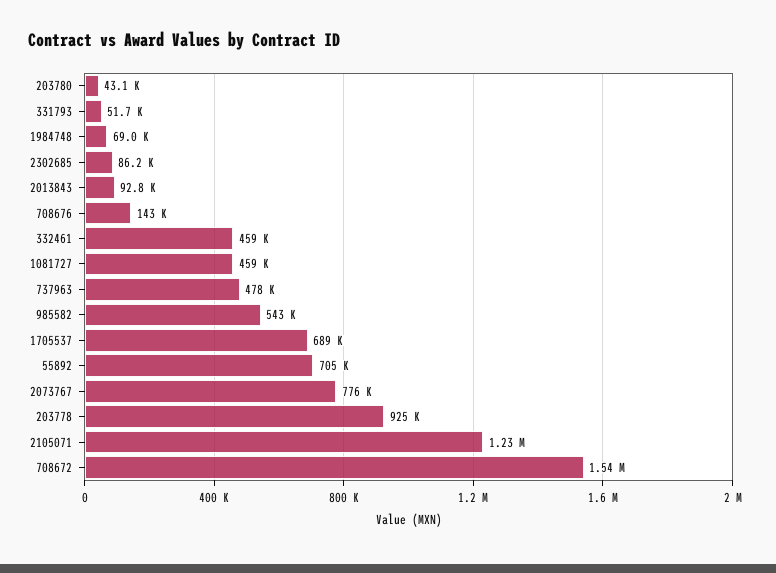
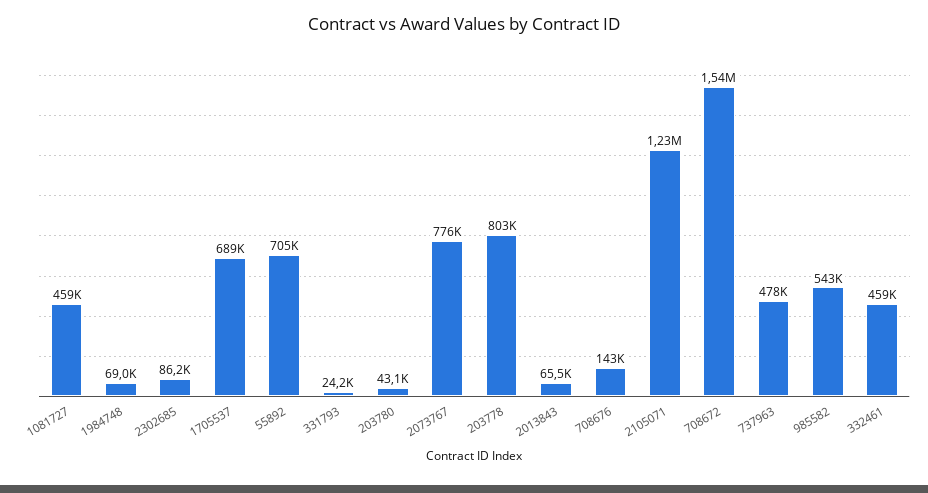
  {
    "203780": 43100,
-   "331793": 51700,
+   "331793": 24200,
    "1984748": 69000,
    "2302685": 86200,
-   "2013843": 92800,
+   "2013843": 65500,
    "708676": 143000,
    "332461": 459000,
    "1081727": 459000,
    "737963": 478000,
    "985582": 543000,
    "1705537": 689000,
    "55892": 705000,
    "2073767": 776000,
-   "203778": 925000,
+   "203778": 803000,
    "2105071": 1230000,
    "708672": 1540000
  }

